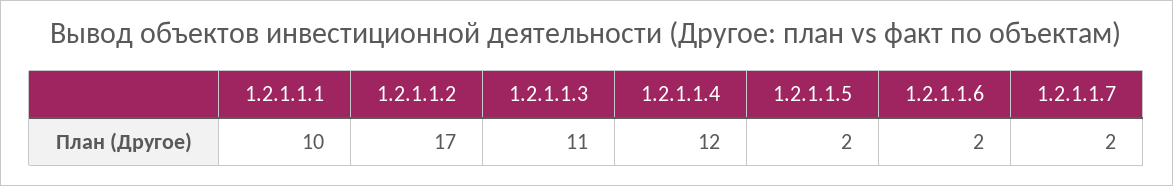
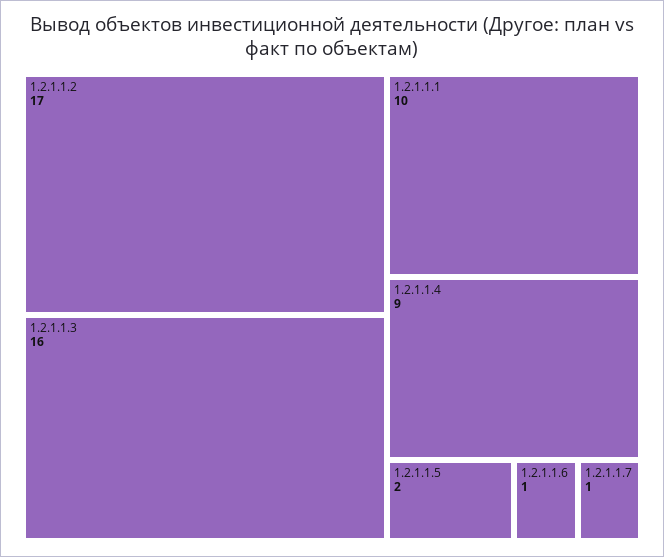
  {
    "1.2.1.1.1": 10,
    "1.2.1.1.2": 17,
-   "1.2.1.1.3": 11,
+   "1.2.1.1.3": 16,
-   "1.2.1.1.4": 12,
+   "1.2.1.1.4": 9,
    "1.2.1.1.5": 2,
-   "1.2.1.1.6": 2,
+   "1.2.1.1.6": 1,
-   "1.2.1.1.7": 2
+   "1.2.1.1.7": 1
  }

